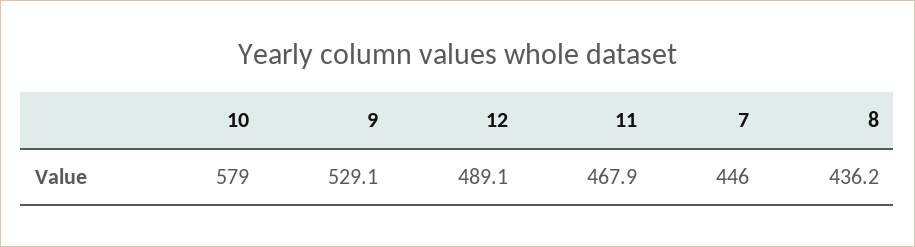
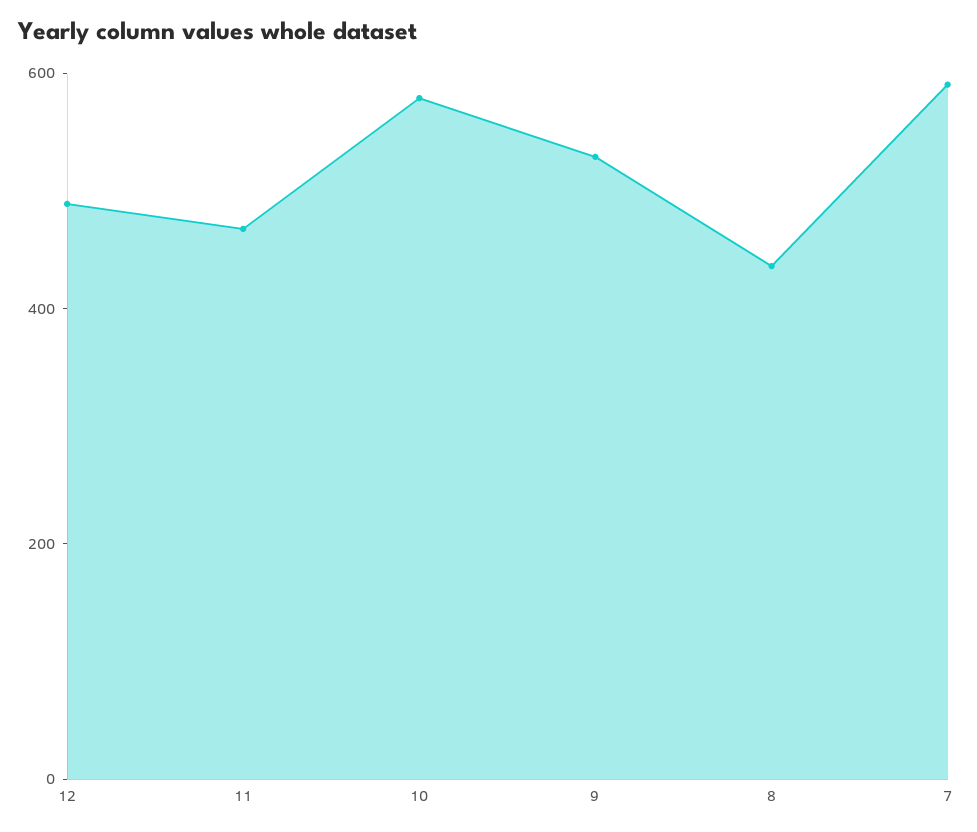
  {
    "10": 579,
    "9": 529.1,
    "12": 489.1,
    "11": 467.9,
-   "7": 446,
+   "7": 600,
    "8": 436.2
  }

